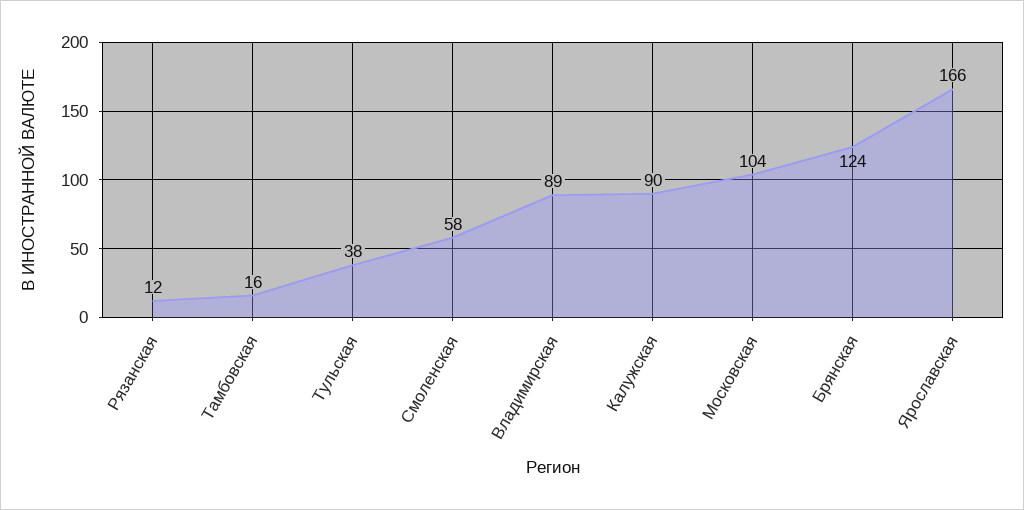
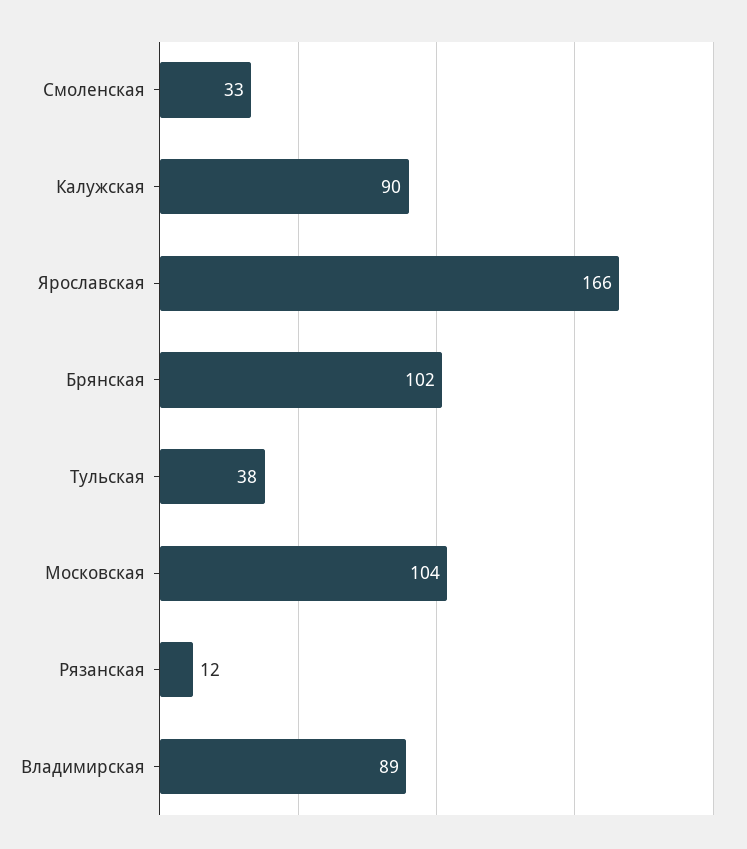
  {
    "Рязанская": 12,
-   "Тамбовская": 16,
    "Тульская": 38,
-   "Смоленская": 58,
+   "Смоленская": 33,
    "Владимирская": 89,
    "Калужская": 90,
    "Московская": 104,
-   "Брянская": 124,
+   "Брянская": 102,
    "Ярославская": 166
  }

